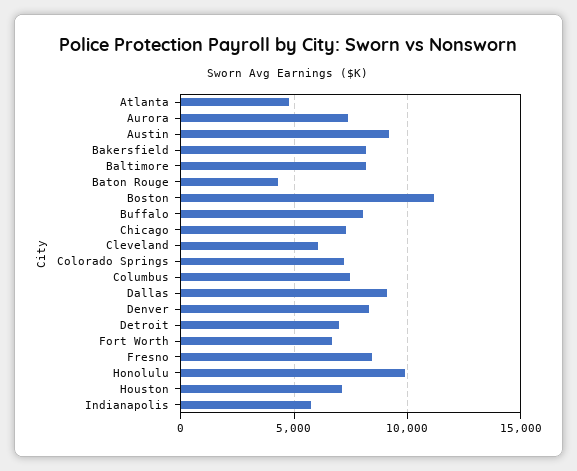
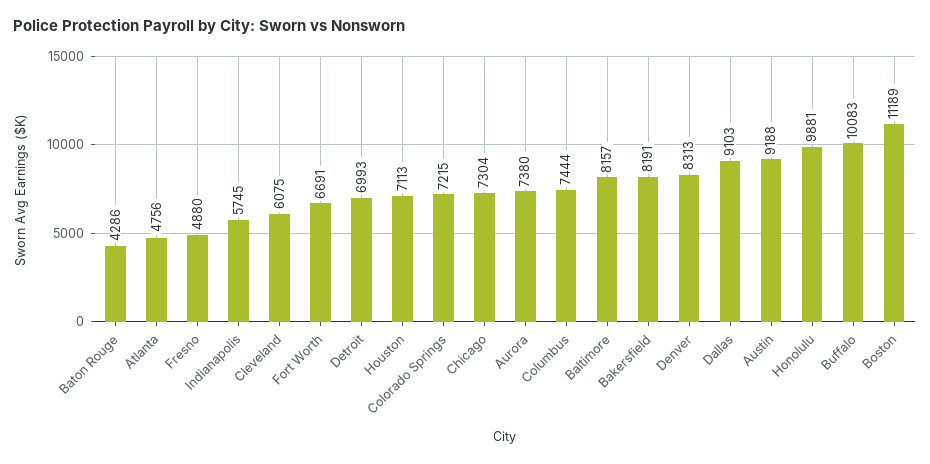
  {
    "Atlanta": 4756,
    "Aurora": 7380,
    "Austin": 9188,
    "Bakersfield": 8191,
    "Baltimore": 8157,
    "Baton Rouge": 4286,
    "Boston": 11189,
-   "Buffalo": 8000,
+   "Buffalo": 10083,
    "Chicago": 7304,
    "Cleveland": 6075,
    "Colorado Springs": 7215,
    "Columbus": 7444,
    "Dallas": 9103,
    "Denver": 8313,
    "Detroit": 6993,
    "Fort Worth": 6691,
-   "Fresno": 8500,
+   "Fresno": 4880,
    "Honolulu": 9881,
    "Houston": 7113,
    "Indianapolis": 5745
  }

